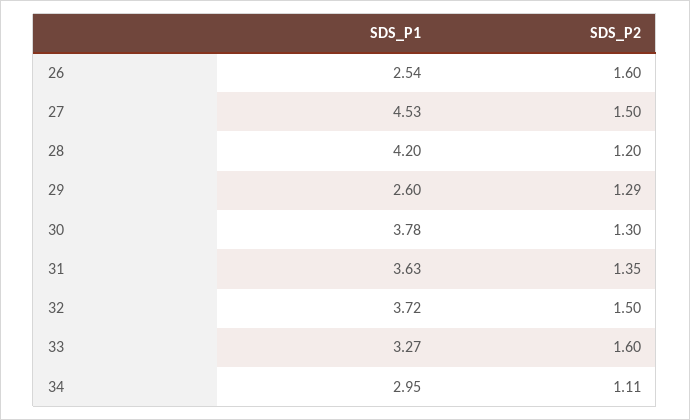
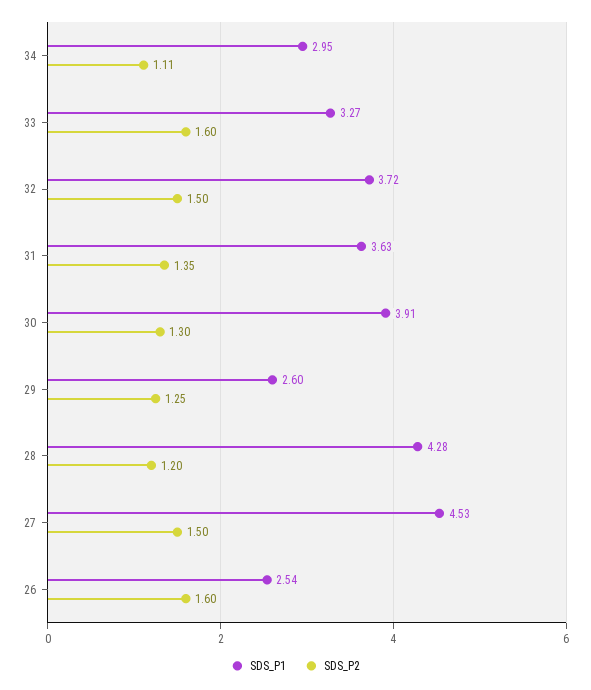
  {
    "SDS_P1": {
      "26": 2.54,
      "27": 4.53,
-     "28": 4.2,
+     "28": 4.28,
      "29": 2.6,
-     "30": 3.78,
+     "30": 3.91,
      "31": 3.63,
      "32": 3.72,
      "33": 3.27,
      "34": 2.95
    },
    "SDS_P2": {
      "26": 1.6,
      "27": 1.5,
      "28": 1.2,
-     "29": 1.29,
+     "29": 1.25,
      "30": 1.3,
      "31": 1.35,
      "32": 1.5,
      "33": 1.6,
      "34": 1.11
    }
  }

